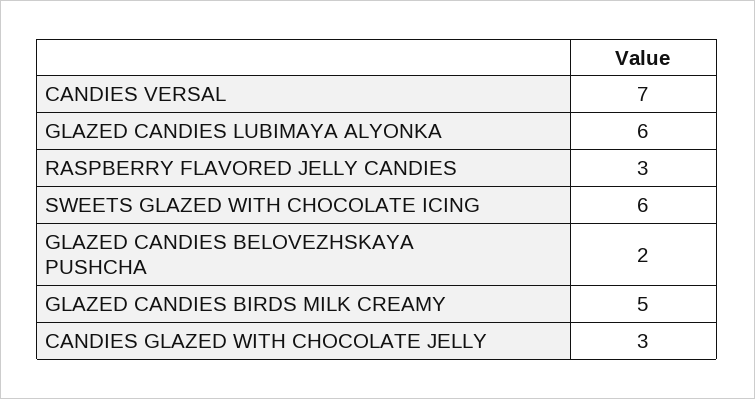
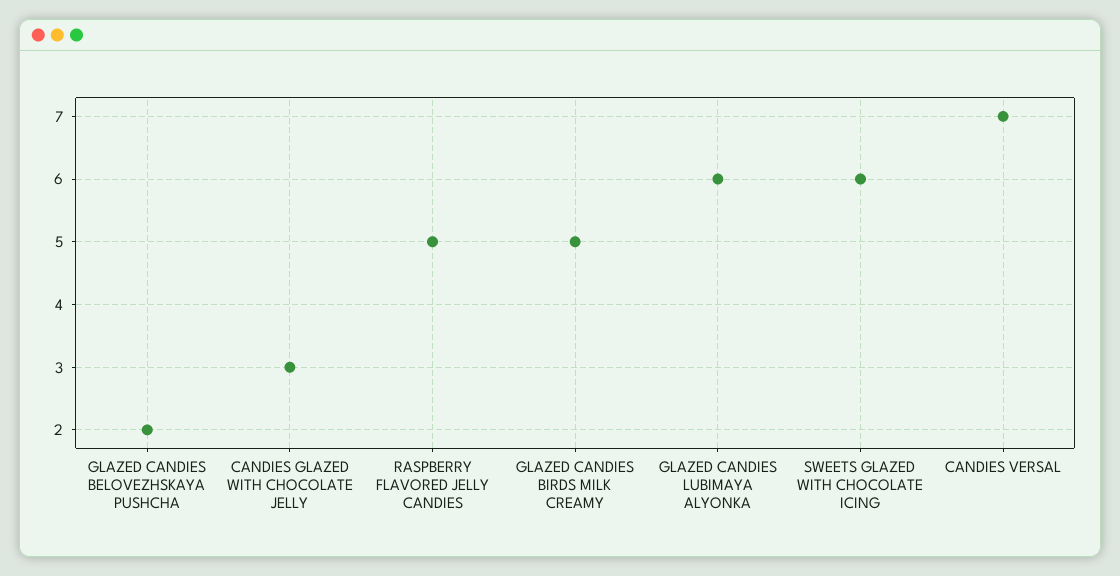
  {
    "CANDIES VERSAL": 7,
    "GLAZED CANDIES LUBIMAYA ALYONKA": 6,
-   "RASPBERRY FLAVORED JELLY CANDIES": 3,
+   "RASPBERRY FLAVORED JELLY CANDIES": 5,
    "SWEETS GLAZED WITH CHOCOLATE ICING": 6,
    "GLAZED CANDIES BELOVEZHSKAYA PUSHCHA": 2,
    "GLAZED CANDIES BIRDS MILK CREAMY": 5,
    "CANDIES GLAZED WITH CHOCOLATE JELLY": 3
  }

